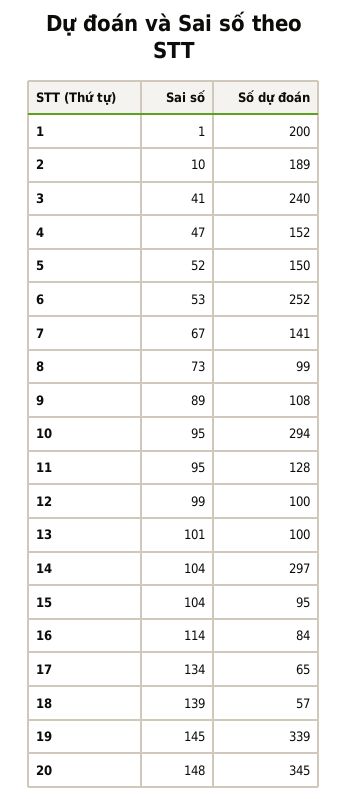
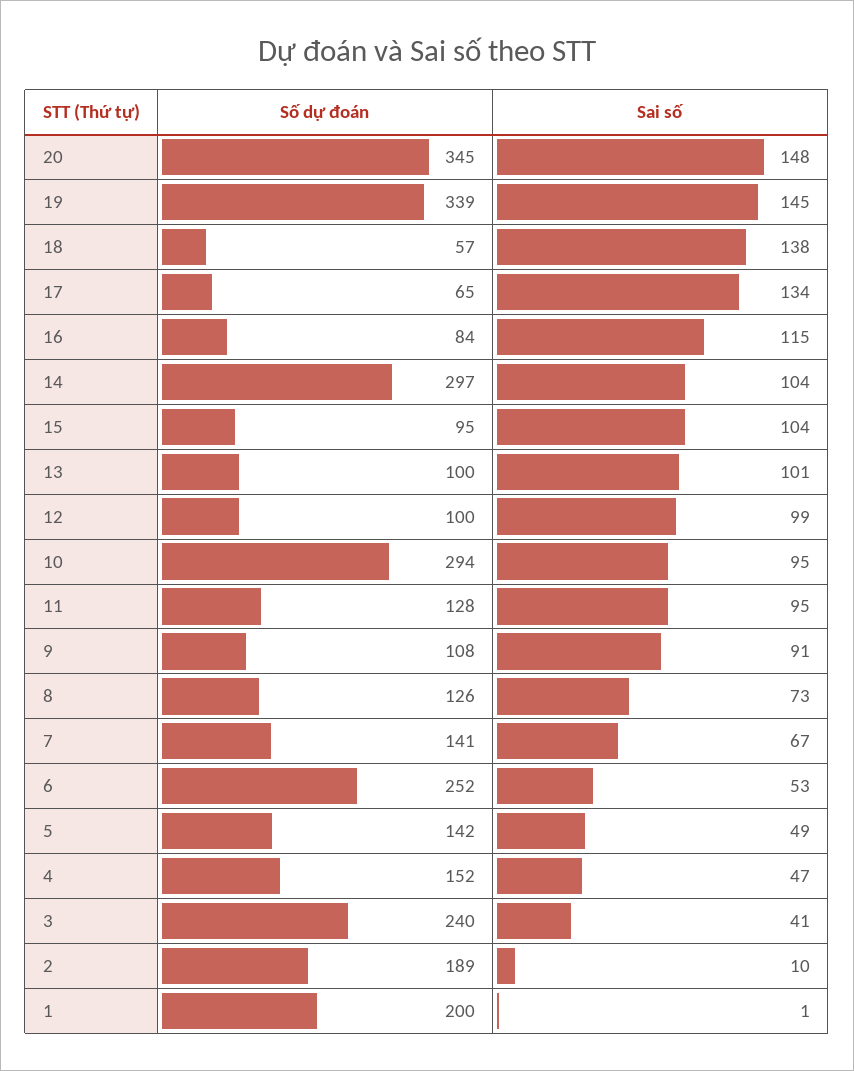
  {
    "Sai số": {
      "1": 1,
      "2": 10,
      "3": 41,
      "4": 47,
-     "5": 52,
+     "5": 49,
      "6": 53,
      "7": 67,
      "8": 73,
-     "9": 89,
+     "9": 91,
      "10": 95,
      "11": 95,
      "12": 99,
      "13": 101,
      "14": 104,
      "15": 104,
-     "16": 114,
+     "16": 115,
      "17": 134,
-     "18": 139,
+     "18": 138,
      "19": 145,
      "20": 148
    },
    "Số dự đoán": {
      "1": 200,
      "2": 189,
      "3": 240,
      "4": 152,
-     "5": 150,
+     "5": 142,
      "6": 252,
      "7": 141,
-     "8": 99,
+     "8": 126,
      "9": 108,
      "10": 294,
      "11": 128,
      "12": 100,
      "13": 100,
      "14": 297,
      "15": 95,
      "16": 84,
      "17": 65,
      "18": 57,
      "19": 339,
      "20": 345
    }
  }

